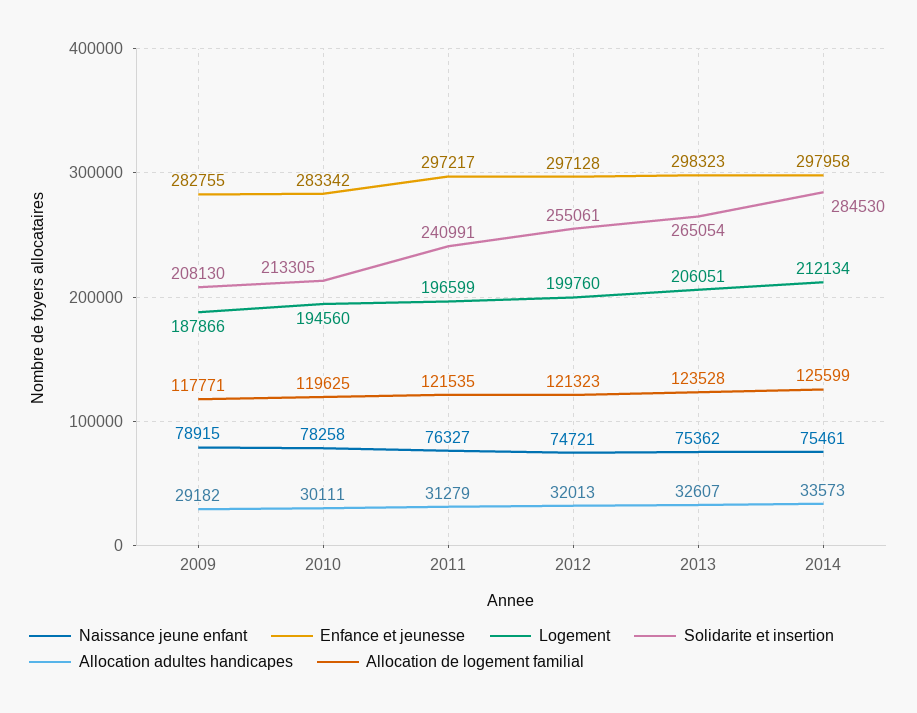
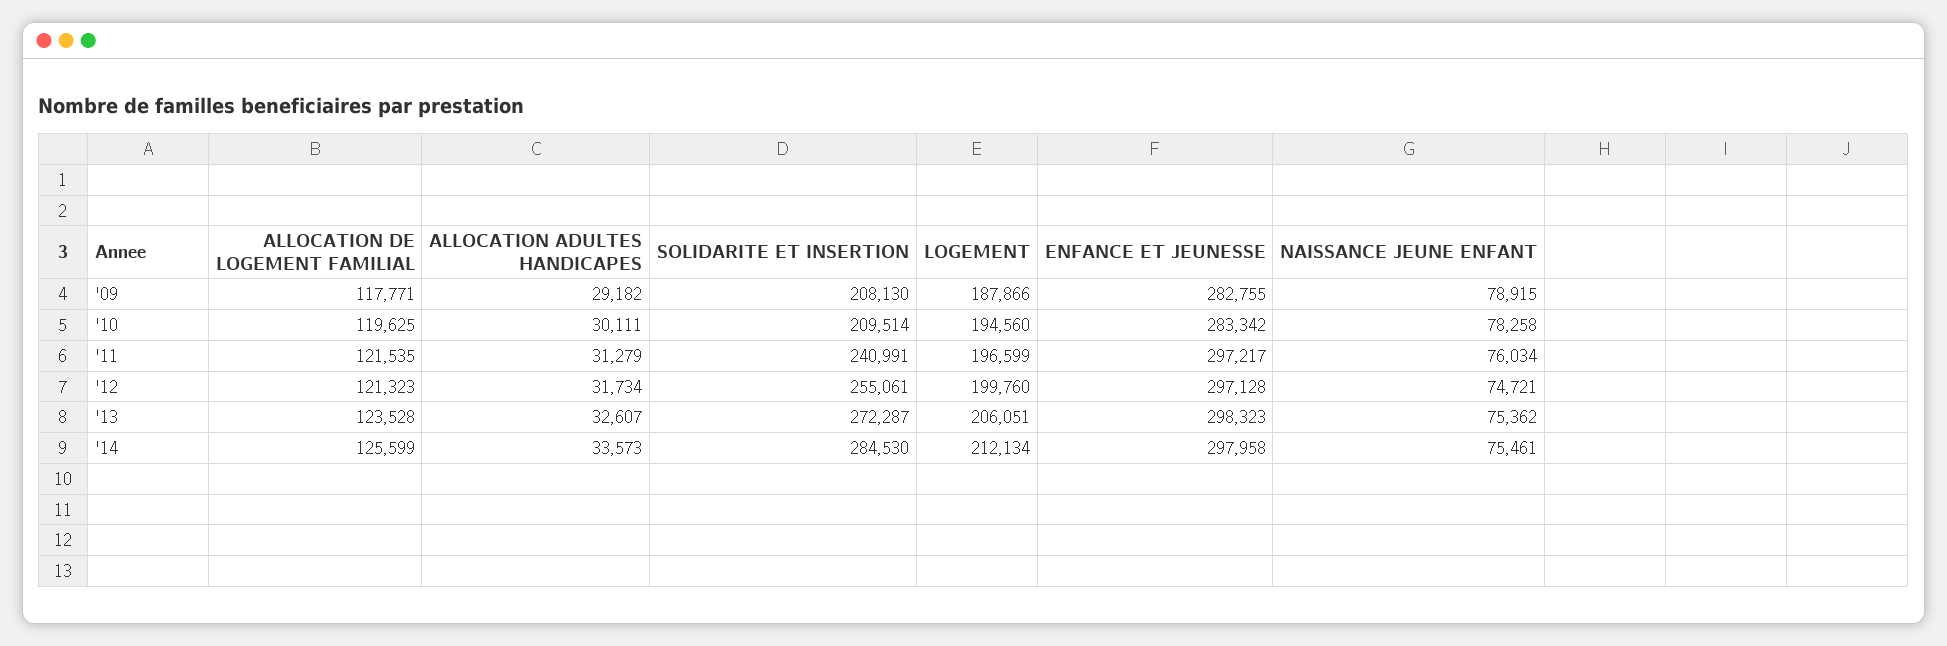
  {
    "Naissance jeune enfant": {
      "2009": 78915,
      "2010": 78258,
-     "2011": 76327,
+     "2011": 76034,
      "2012": 74721,
      "2013": 75362,
      "2014": 75461
    },
    "Enfance et jeunesse": {
      "2009": 282755,
      "2010": 283342,
      "2011": 297217,
      "2012": 297128,
      "2013": 298323,
      "2014": 297958
    },
    "Logement": {
      "2009": 187866,
      "2010": 194560,
      "2011": 196599,
      "2012": 199760,
      "2013": 206051,
      "2014": 212134
    },
    "Solidarite et insertion": {
      "2009": 208130,
-     "2010": 213305,
+     "2010": 209514,
      "2011": 240991,
      "2012": 255061,
-     "2013": 265054,
+     "2013": 272287,
      "2014": 284530
    },
    "Allocation adultes handicapes": {
      "2009": 29182,
      "2010": 30111,
      "2011": 31279,
-     "2012": 32013,
+     "2012": 31734,
      "2013": 32607,
      "2014": 33573
    },
    "Allocation de logement familial": {
      "2009": 117771,
      "2010": 119625,
      "2011": 121535,
      "2012": 121323,
      "2013": 123528,
      "2014": 125599
    }
  }

